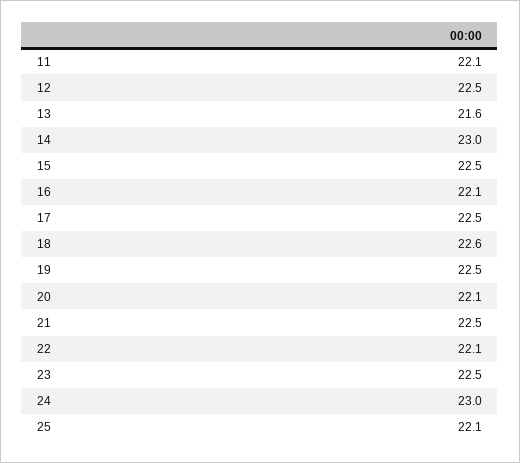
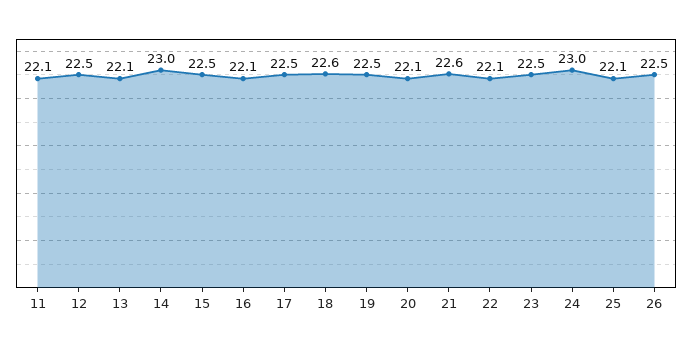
  {
    "11": 22.1,
    "12": 22.5,
-   "13": 21.6,
+   "13": 22.1,
    "14": 23,
    "15": 22.5,
    "16": 22.1,
    "17": 22.5,
    "18": 22.6,
    "19": 22.5,
    "20": 22.1,
-   "21": 22.5,
+   "21": 22.6,
    "22": 22.1,
    "23": 22.5,
    "24": 23,
-   "25": 22.1
+   "25": 22.1,
+   "26": 22.5
  }

